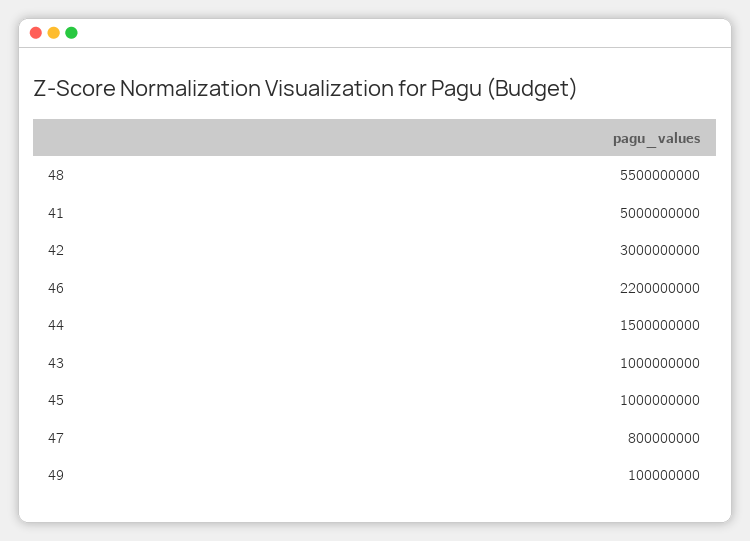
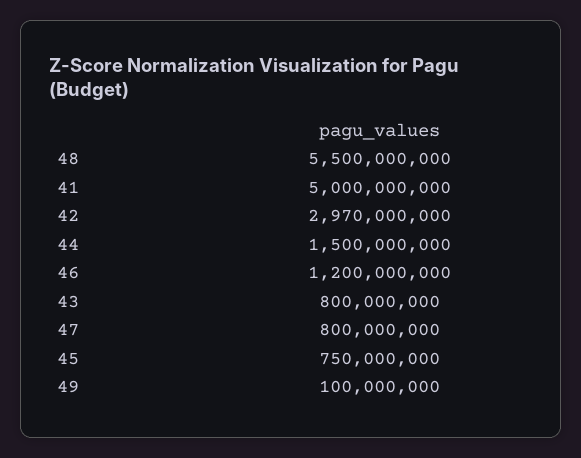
  {
    "48": 5500000000,
    "41": 5000000000,
-   "42": 3000000000,
+   "42": 2970000000,
-   "46": 2200000000,
+   "46": 1200000000,
    "44": 1500000000,
-   "43": 1000000000,
+   "43": 800000000,
-   "45": 1000000000,
+   "45": 750000000,
    "47": 800000000,
    "49": 100000000
  }

